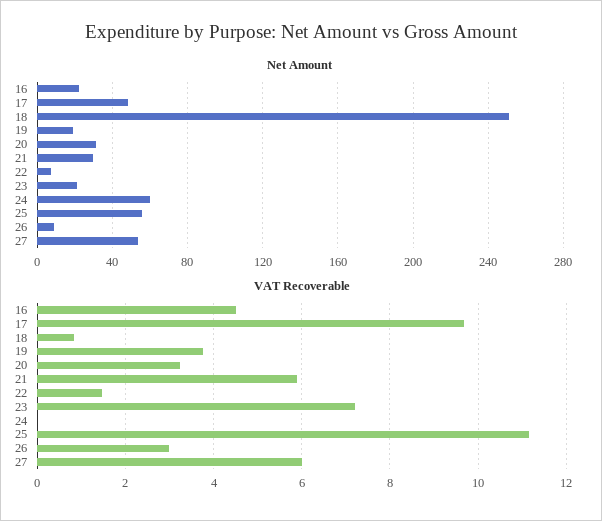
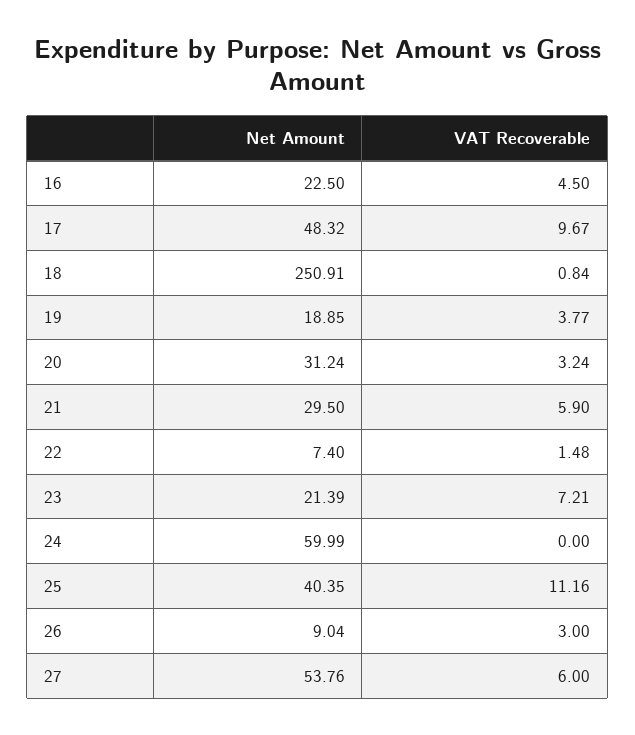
  {
    "Net Amount": {
      "16": 22.5,
      "17": 48.32,
      "18": 250.91,
      "19": 18.85,
      "20": 31.24,
      "21": 29.5,
      "22": 7.4,
      "23": 21.39,
      "24": 59.99,
-     "25": 55,
+     "25": 40.35,
      "26": 9.04,
      "27": 53.76
    },
    "VAT Recoverable": {
      "16": 4.5,
      "17": 9.67,
      "18": 0.84,
      "19": 3.77,
      "20": 3.24,
      "21": 5.9,
      "22": 1.48,
      "23": 7.21,
      "24": 0,
      "25": 11.16,
      "26": 3,
      "27": 6
    }
  }

